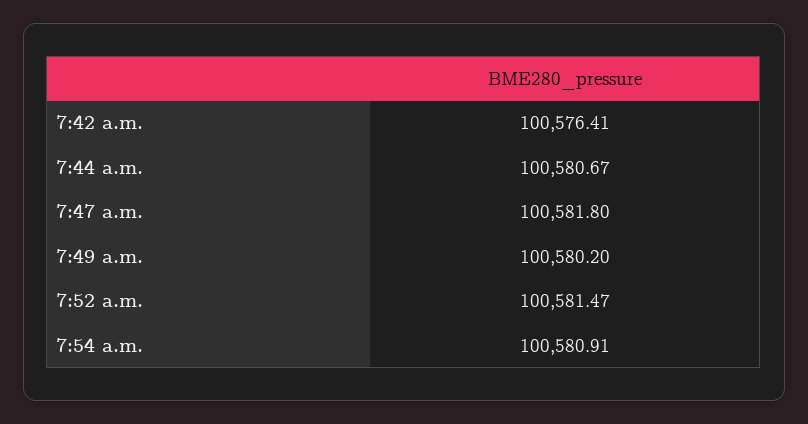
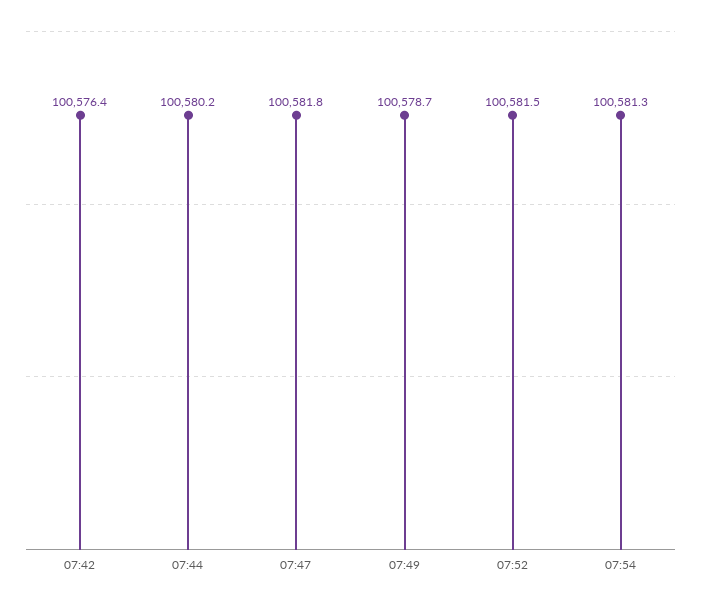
  {
    "7:42 a.m.": 100576.41,
-   "7:44 a.m.": 100580.67,
+   "7:44 a.m.": 100580.2,
    "7:47 a.m.": 100581.8,
-   "7:49 a.m.": 100580.2,
+   "7:49 a.m.": 100578.7,
    "7:52 a.m.": 100581.47,
-   "7:54 a.m.": 100580.91
+   "7:54 a.m.": 100581.3
  }

